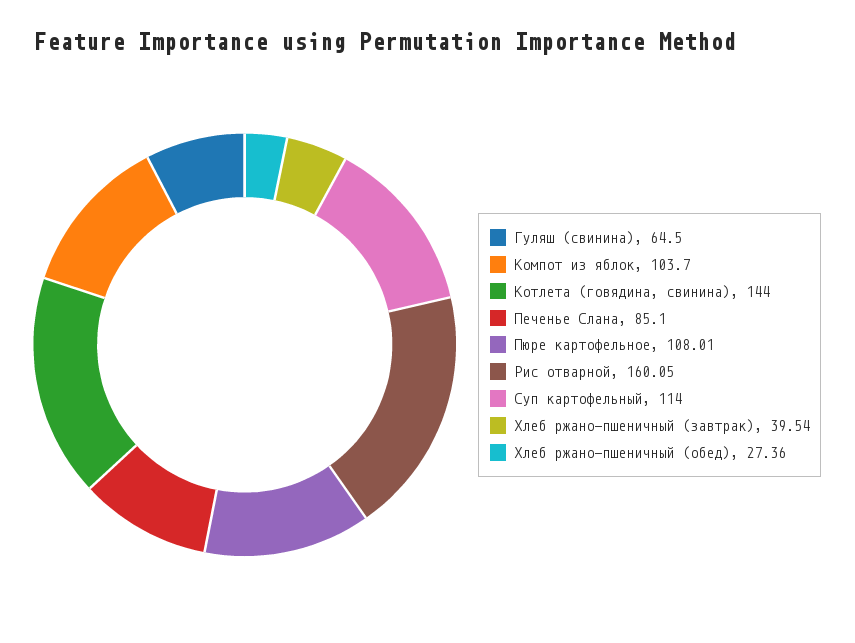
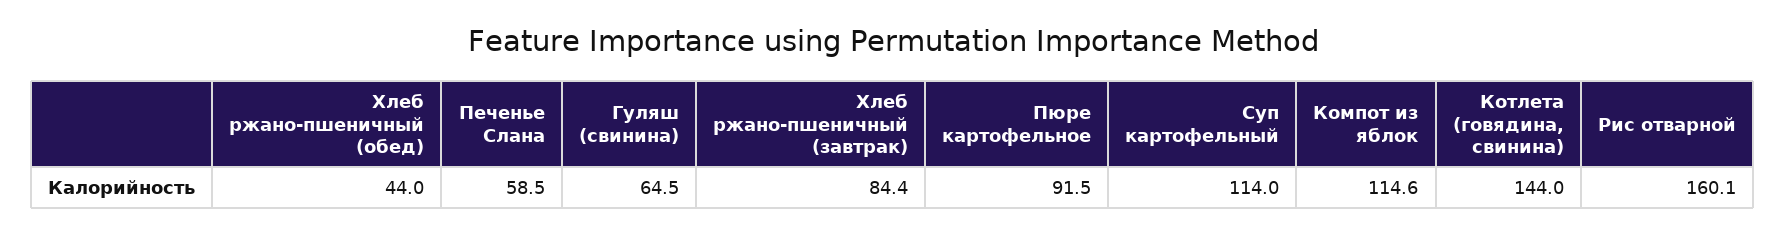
  {
    "Гуляш (свинина)": 64.5,
-   "Компот из яблок": 103.7,
+   "Компот из яблок": 114.6,
    "Котлета (говядина, свинина)": 144,
-   "Печенье Слана": 85.1,
+   "Печенье Слана": 58.5,
-   "Пюре картофельное": 108.01,
+   "Пюре картофельное": 91.5,
    "Рис отварной": 160.05,
    "Суп картофельный": 114,
-   "Хлеб ржано-пшеничный (завтрак)": 39.54,
+   "Хлеб ржано-пшеничный (завтрак)": 84.4,
-   "Хлеб ржано-пшеничный (обед)": 27.36
+   "Хлеб ржано-пшеничный (обед)": 44
  }

